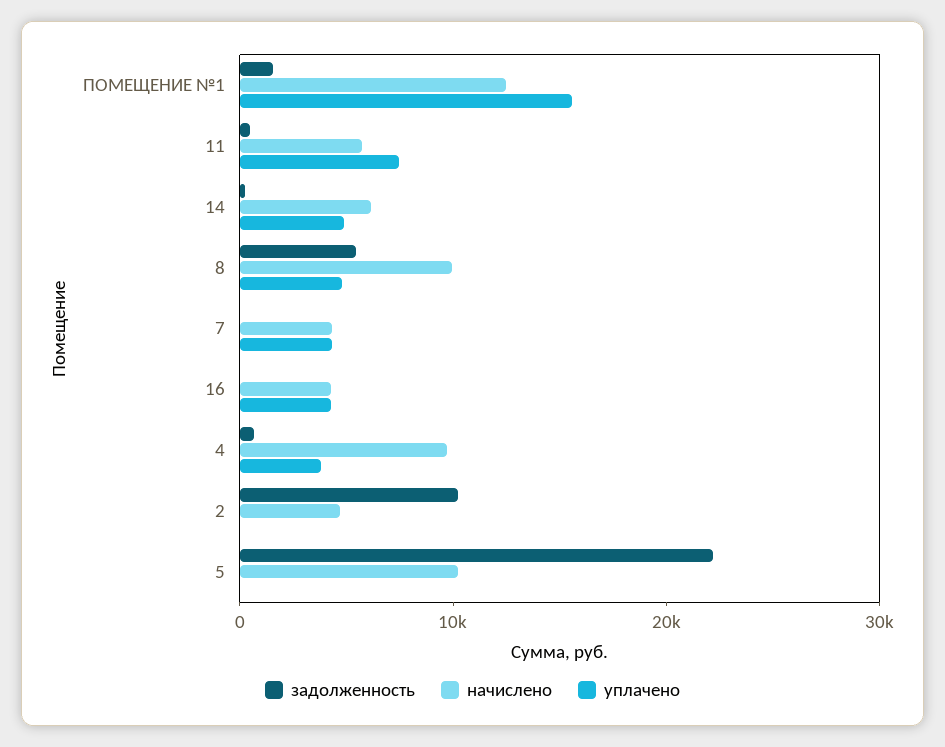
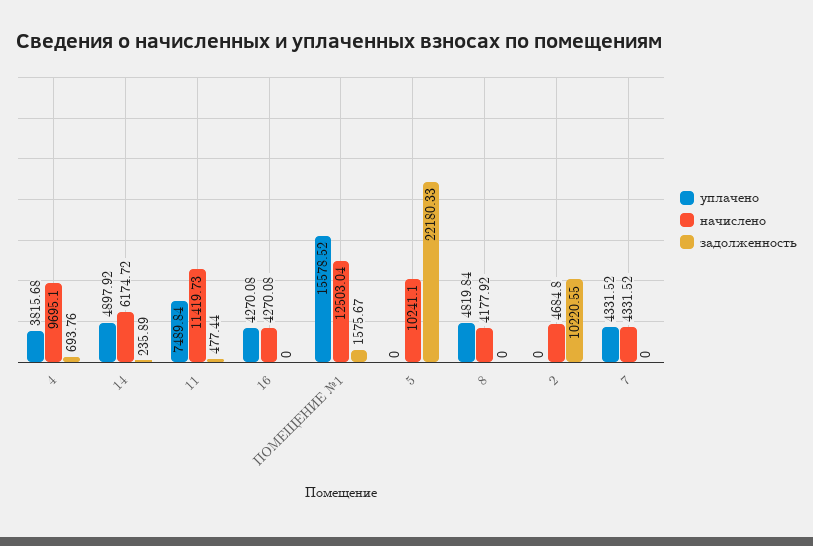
  {
    "задолженность": {
      "ПОМЕЩЕНИЕ №1": 1575.67,
      "11": 477.44,
      "14": 235.89,
-     "8": 6000,
+     "8": 0,
      "7": 0,
      "16": 0,
      "4": 693.76,
      "2": 10220.55,
      "5": 22180.33
    },
    "начислено": {
      "ПОМЕЩЕНИЕ №1": 12503.04,
-     "11": 6000,
+     "11": 11419.73,
      "14": 6174.72,
-     "8": 10000,
+     "8": 4177.92,
      "7": 4331.52,
      "16": 4270.08,
      "4": 9695.1,
      "2": 4684.8,
      "5": 10241.1
    },
    "уплачено": {
      "ПОМЕЩЕНИЕ №1": 15578.52,
      "11": 7489.84,
      "14": 4897.92,
      "8": 4819.84,
      "7": 4331.52,
      "16": 4270.08,
      "4": 3815.68,
      "2": 0,
      "5": 0
    }
  }

